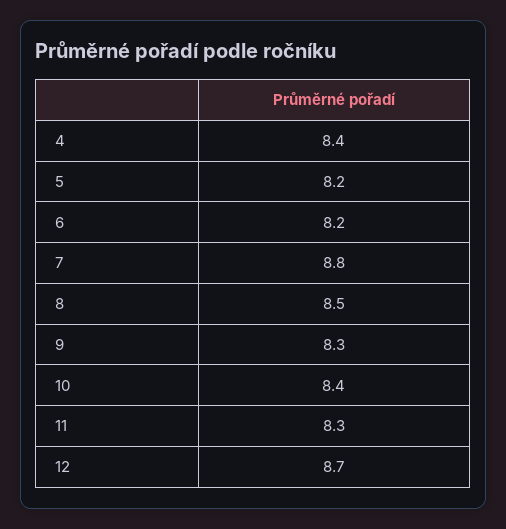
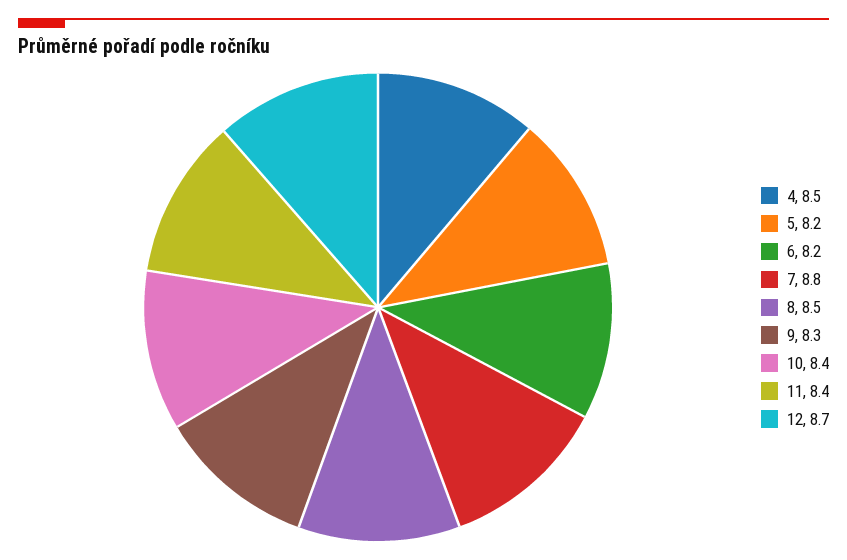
  {
-   "4": 8.4,
+   "4": 8.5,
    "5": 8.2,
    "6": 8.2,
    "7": 8.8,
    "8": 8.5,
    "9": 8.3,
    "10": 8.4,
-   "11": 8.3,
+   "11": 8.4,
    "12": 8.7
  }

